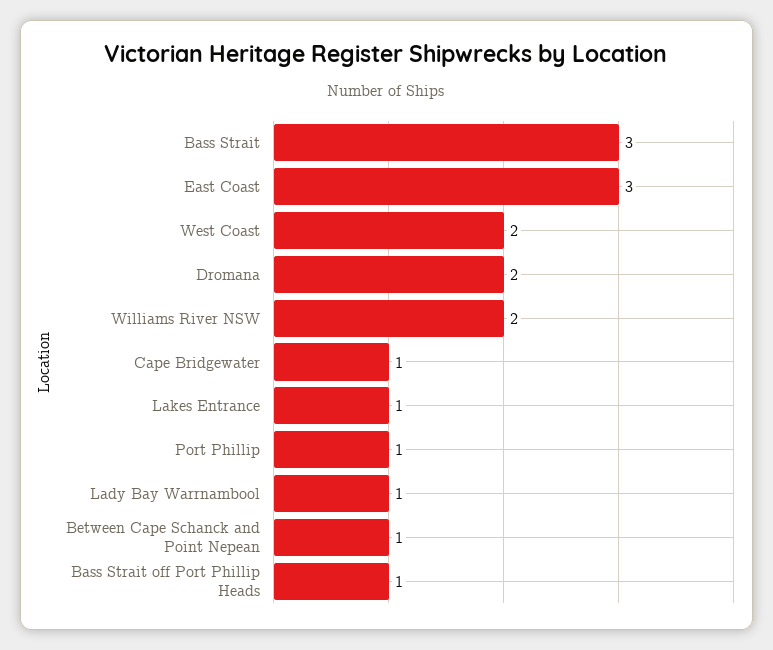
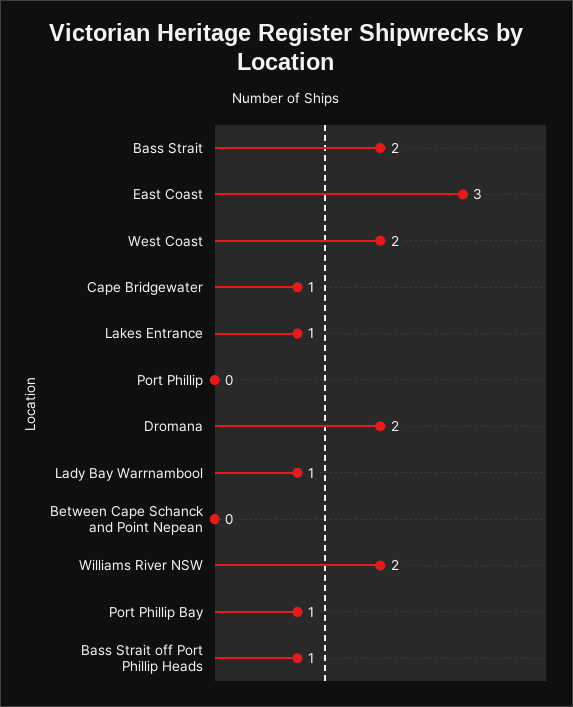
  {
-   "Bass Strait": 3,
+   "Bass Strait": 2,
    "East Coast": 3,
    "West Coast": 2,
    "Dromana": 2,
    "Williams River NSW": 2,
    "Cape Bridgewater": 1,
    "Lakes Entrance": 1,
-   "Port Phillip": 1,
+   "Port Phillip": 0,
    "Lady Bay Warrnambool": 1,
-   "Between Cape Schanck and Point Nepean": 1,
+   "Between Cape Schanck and Point Nepean": 0,
-   "Bass Strait off Port Phillip Heads": 1
+   "Bass Strait off Port Phillip Heads": 1,
+   "Port Phillip Bay": 1
  }

